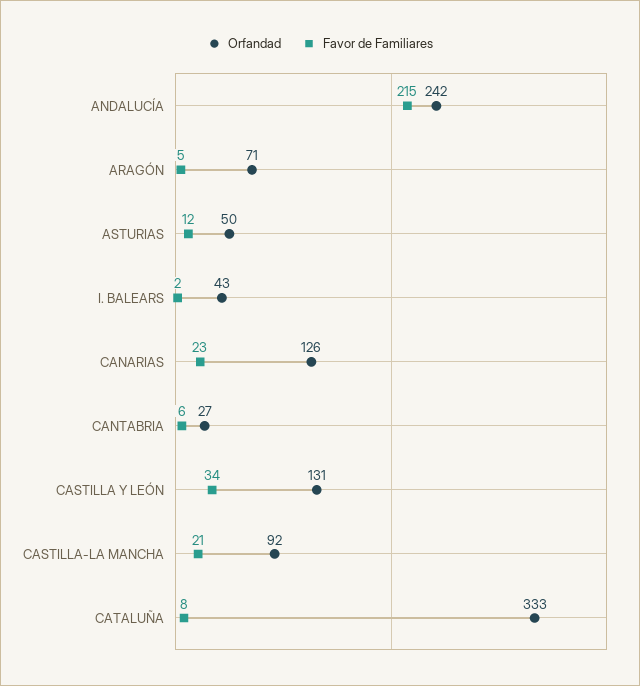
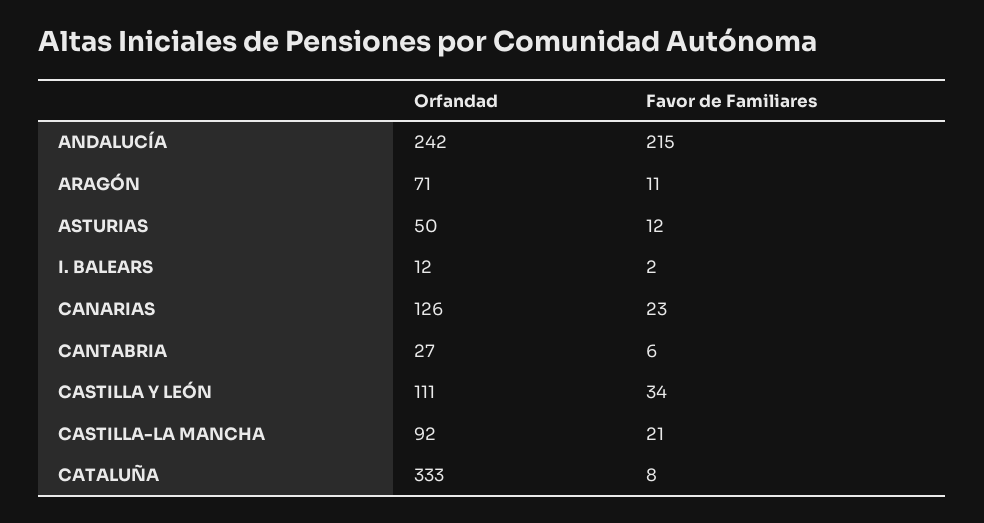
  {
    "Orfandad": {
      "ANDALUCÍA": 242,
      "ARAGÓN": 71,
      "ASTURIAS": 50,
-     "I. BALEARS": 43,
+     "I. BALEARS": 12,
      "CANARIAS": 126,
      "CANTABRIA": 27,
-     "CASTILLA Y LEÓN": 131,
+     "CASTILLA Y LEÓN": 111,
      "CASTILLA-LA MANCHA": 92,
      "CATALUÑA": 333
    },
    "Favor de Familiares": {
      "ANDALUCÍA": 215,
-     "ARAGÓN": 5,
+     "ARAGÓN": 11,
      "ASTURIAS": 12,
      "I. BALEARS": 2,
      "CANARIAS": 23,
      "CANTABRIA": 6,
      "CASTILLA Y LEÓN": 34,
      "CASTILLA-LA MANCHA": 21,
      "CATALUÑA": 8
    }
  }

